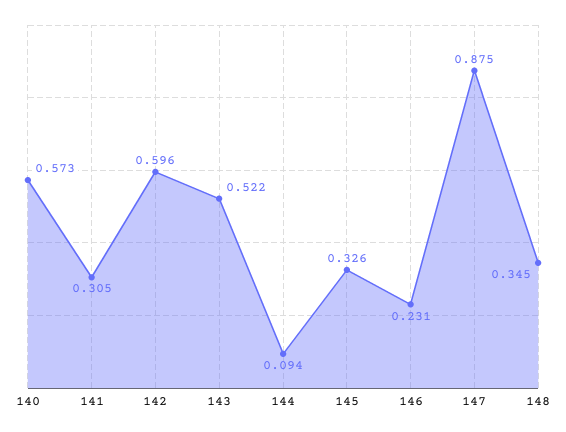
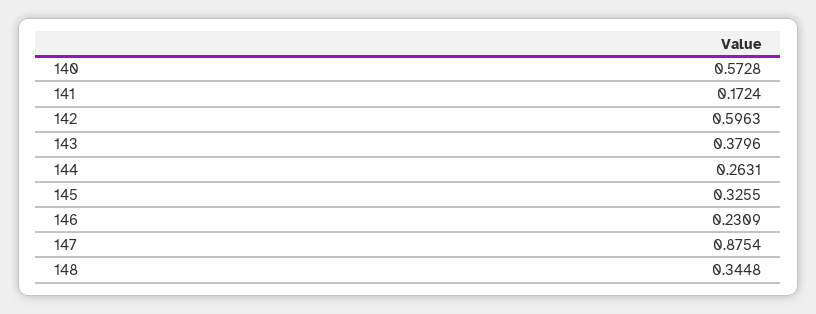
  {
    "140": 0.5728,
-   "141": 0.305,
+   "141": 0.1724,
    "142": 0.5963,
-   "143": 0.522,
+   "143": 0.3796,
-   "144": 0.094,
+   "144": 0.2631,
    "145": 0.3255,
    "146": 0.2309,
    "147": 0.8754,
    "148": 0.3448
  }

